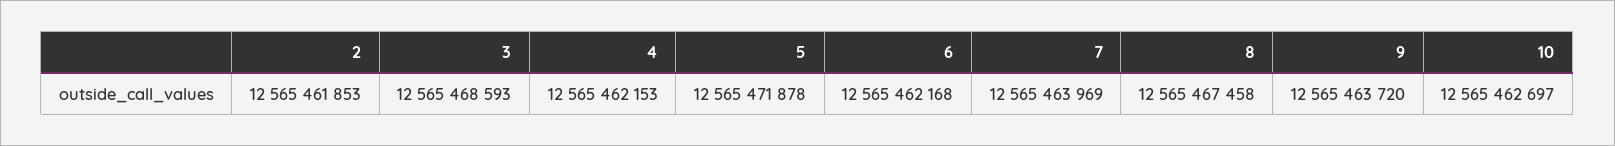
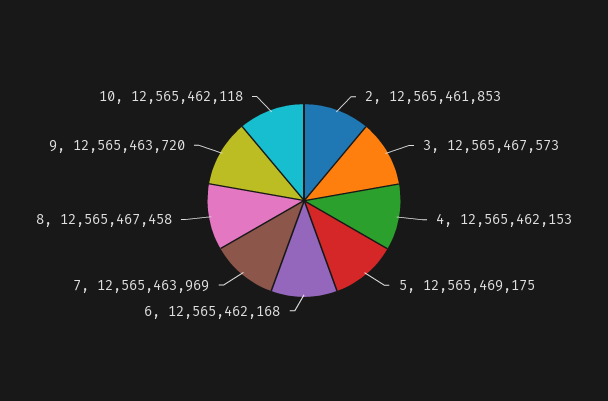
  {
    "2": 12565461853,
-   "3": 12565468593,
+   "3": 12565467573,
    "4": 12565462153,
-   "5": 12565471878,
+   "5": 12565469175,
    "6": 12565462168,
    "7": 12565463969,
    "8": 12565467458,
    "9": 12565463720,
-   "10": 12565462697
+   "10": 12565462118
  }

